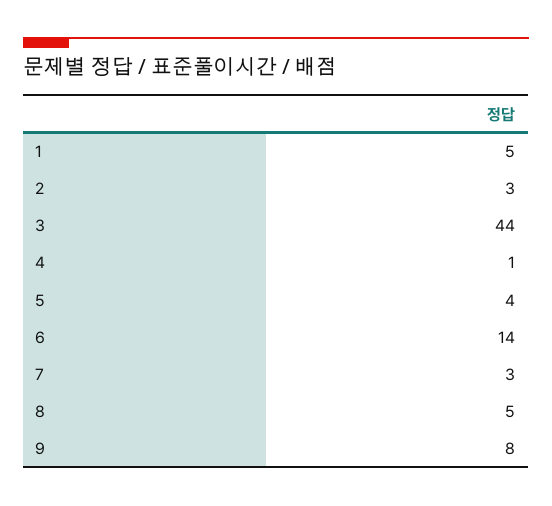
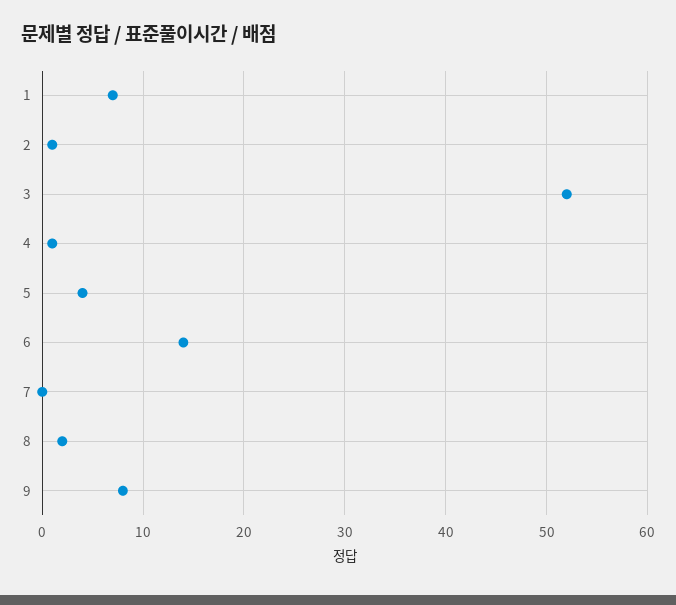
  {
-   "1": 5,
+   "1": 7,
-   "2": 3,
+   "2": 1,
-   "3": 44,
+   "3": 52,
    "4": 1,
    "5": 4,
    "6": 14,
-   "7": 3,
+   "7": 0,
-   "8": 5,
+   "8": 2,
    "9": 8
  }

